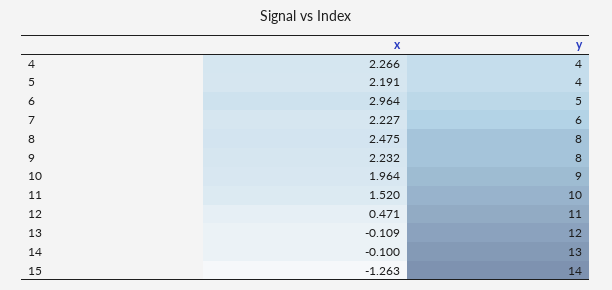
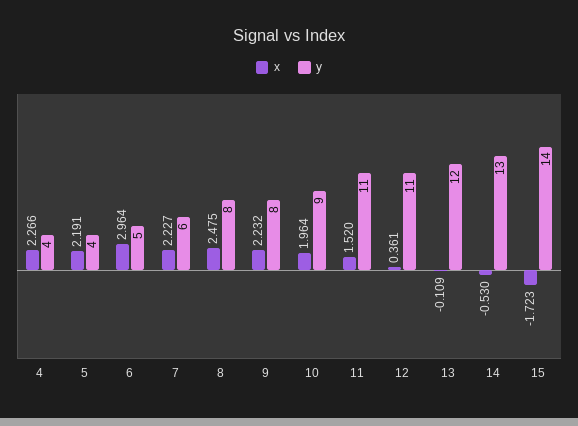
  {
    "x": {
      "4": 2.266,
      "5": 2.191,
      "6": 2.964,
      "7": 2.227,
      "8": 2.475,
      "9": 2.232,
      "10": 1.964,
      "11": 1.52,
-     "12": 0.471,
+     "12": 0.361,
      "13": -0.109,
-     "14": -0.1,
+     "14": -0.53,
-     "15": -1.263
+     "15": -1.723
    },
    "y": {
      "4": 4,
      "5": 4,
      "6": 5,
      "7": 6,
      "8": 8,
      "9": 8,
      "10": 9,
-     "11": 10,
+     "11": 11,
      "12": 11,
      "13": 12,
      "14": 13,
      "15": 14
    }
  }

